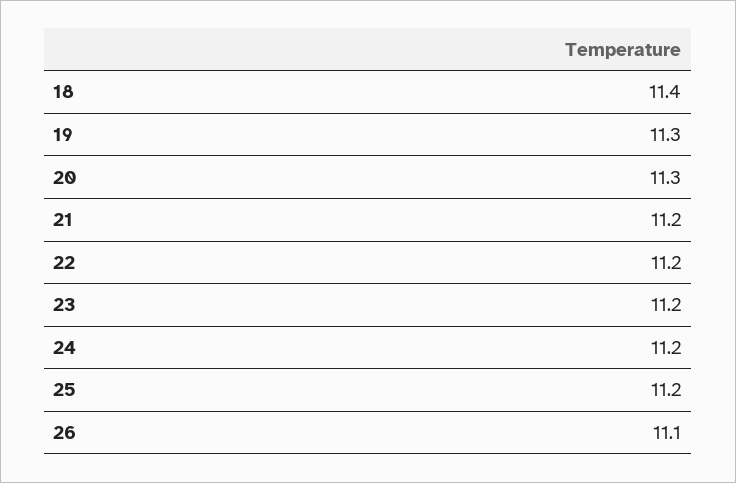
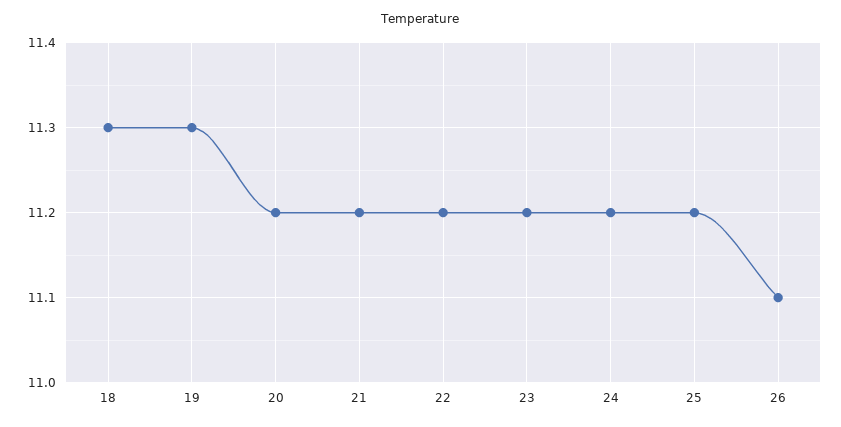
  {
-   "18": 11.4,
+   "18": 11.3,
    "19": 11.3,
-   "20": 11.3,
+   "20": 11.2,
    "21": 11.2,
    "22": 11.2,
    "23": 11.2,
    "24": 11.2,
    "25": 11.2,
    "26": 11.1
  }

